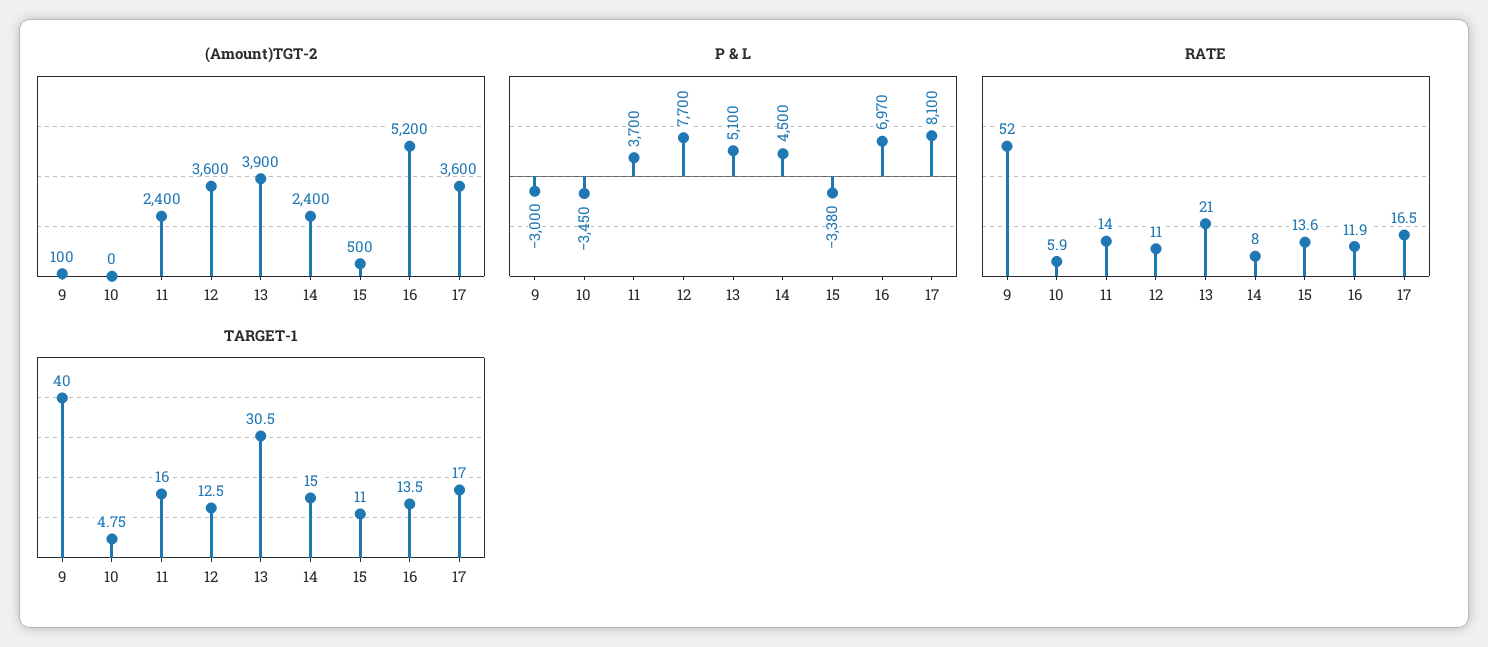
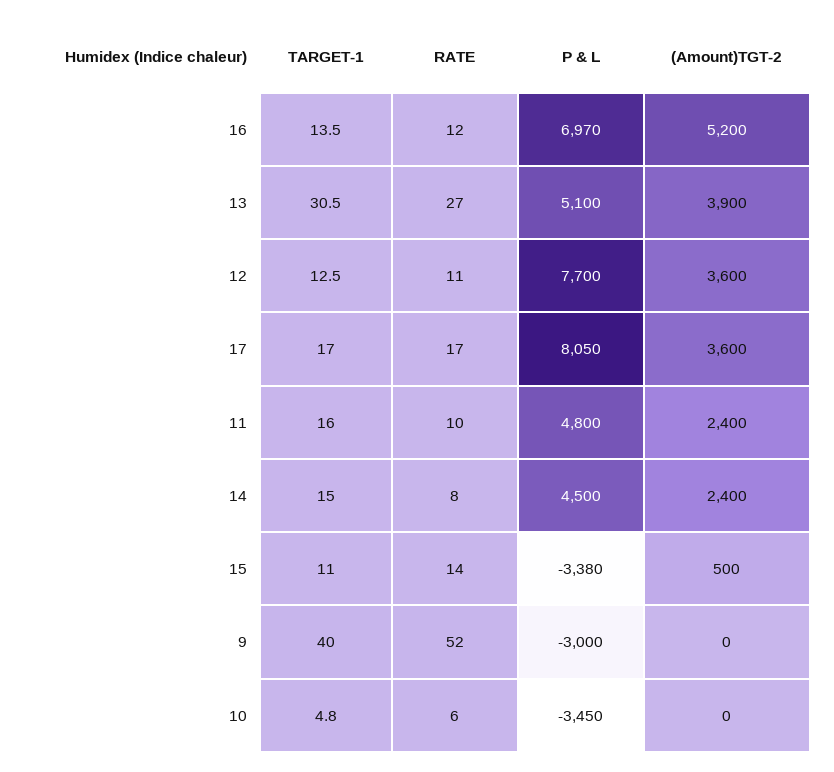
  {
    "(Amount)TGT-2": {
-     "9": 100,
+     "9": 0,
      "10": 0,
      "11": 2400,
      "12": 3600,
      "13": 3900,
      "14": 2400,
      "15": 500,
      "16": 5200,
      "17": 3600
    },
    "P & L": {
      "9": -3000,
      "10": -3450,
-     "11": 3700,
+     "11": 4800,
      "12": 7700,
      "13": 5100,
      "14": 4500,
      "15": -3380,
      "16": 6970,
-     "17": 8100
+     "17": 8050
    },
    "RATE": {
      "9": 52,
      "10": 5.9,
-     "11": 14,
+     "11": 10,
      "12": 11,
-     "13": 21,
+     "13": 27,
      "14": 8,
      "15": 13.6,
      "16": 11.9,
      "17": 16.5
    },
    "TARGET-1": {
      "9": 40,
      "10": 4.75,
      "11": 16,
      "12": 12.5,
      "13": 30.5,
      "14": 15,
      "15": 11,
      "16": 13.5,
      "17": 17
    }
  }

